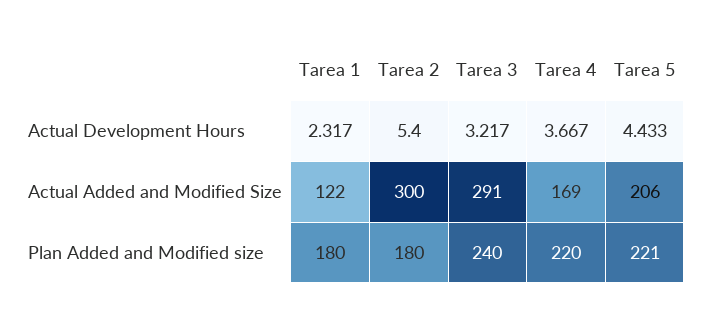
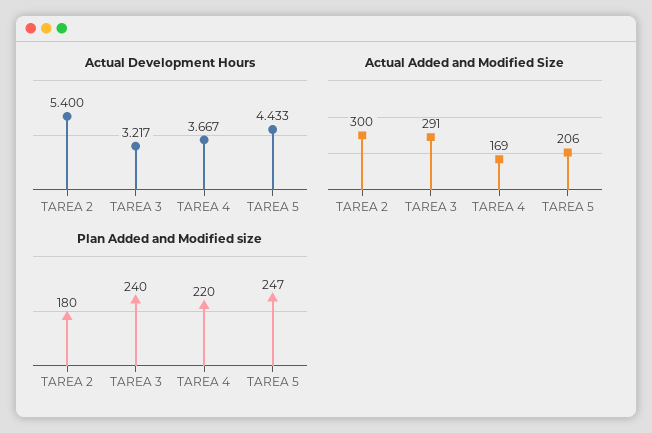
  {
    "Actual Development Hours": {
-     "Tarea 1": 2.317,
      "Tarea 2": 5.4,
      "Tarea 3": 3.217,
      "Tarea 4": 3.667,
      "Tarea 5": 4.433
    },
    "Actual Added and Modified Size": {
-     "Tarea 1": 122,
      "Tarea 2": 300,
      "Tarea 3": 291,
      "Tarea 4": 169,
      "Tarea 5": 206
    },
    "Plan Added and Modified size": {
-     "Tarea 1": 180,
      "Tarea 2": 180,
      "Tarea 3": 240,
      "Tarea 4": 220,
-     "Tarea 5": 221
+     "Tarea 5": 247
    }
  }

